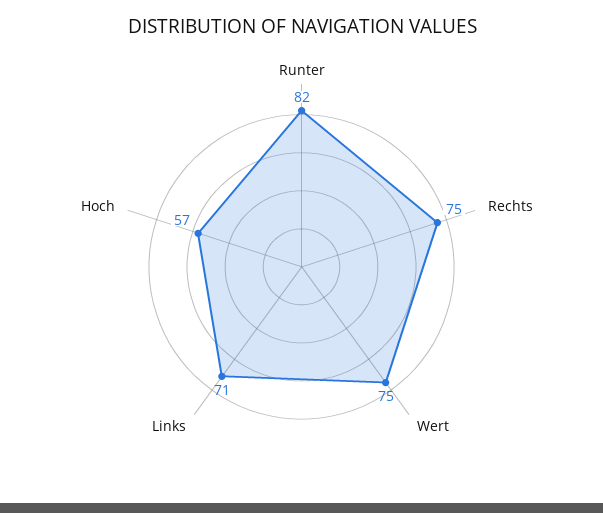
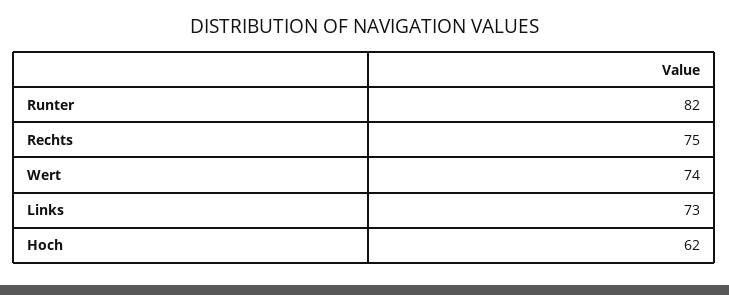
  {
    "Runter": 82,
    "Rechts": 75,
-   "Wert": 75,
+   "Wert": 74,
-   "Links": 71,
+   "Links": 73,
-   "Hoch": 57
+   "Hoch": 62
  }

